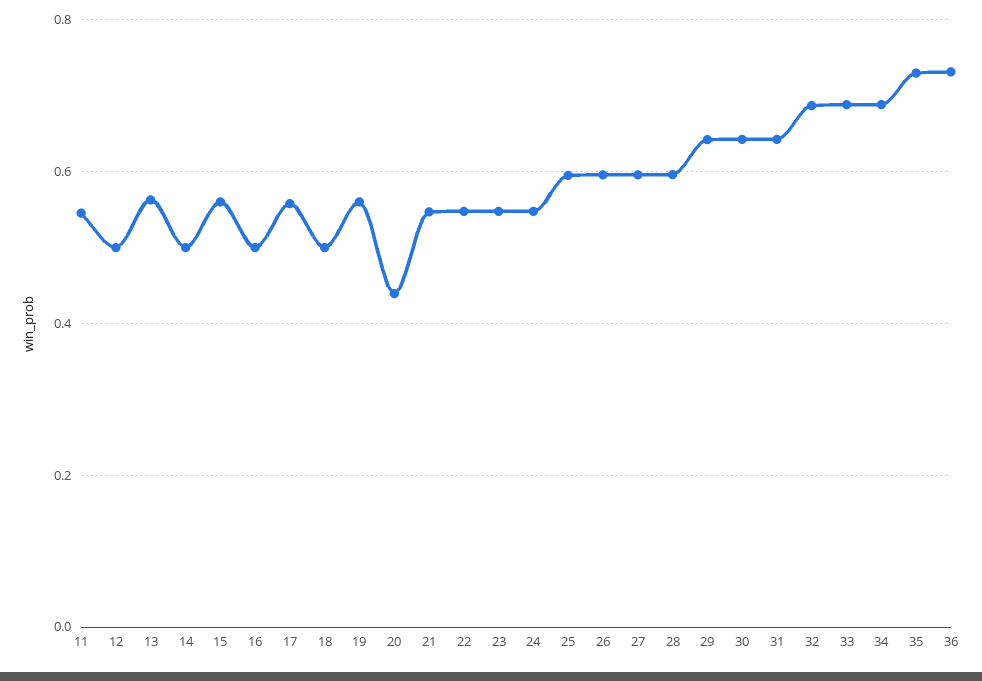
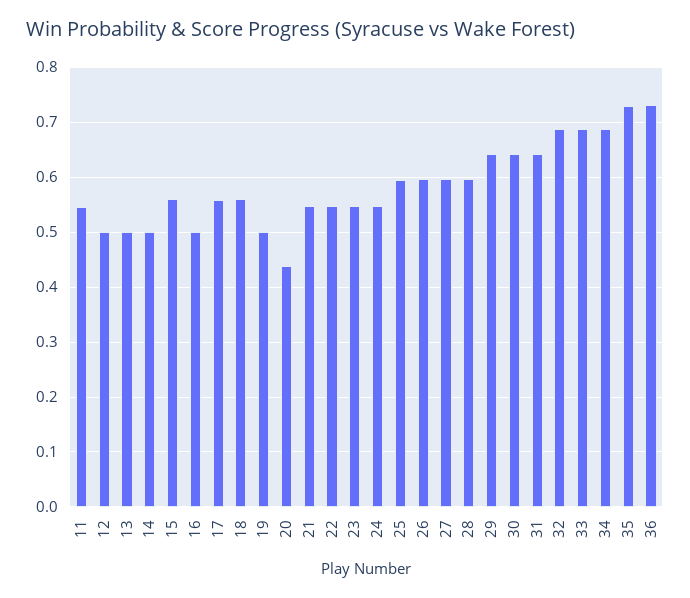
  {
    "11": 0.54,
    "12": 0.5,
-   "13": 0.56,
+   "13": 0.5,
    "14": 0.5,
    "15": 0.56,
    "16": 0.5,
    "17": 0.56,
-   "18": 0.5,
+   "18": 0.56,
-   "19": 0.56,
+   "19": 0.5,
    "20": 0.44,
    "21": 0.54,
    "22": 0.54,
    "23": 0.54,
    "24": 0.54,
    "25": 0.6,
    "26": 0.6,
    "27": 0.6,
    "28": 0.6,
    "29": 0.64,
    "30": 0.64,
    "31": 0.64,
    "32": 0.68,
    "33": 0.68,
    "34": 0.68,
    "35": 0.72,
    "36": 0.74
  }

